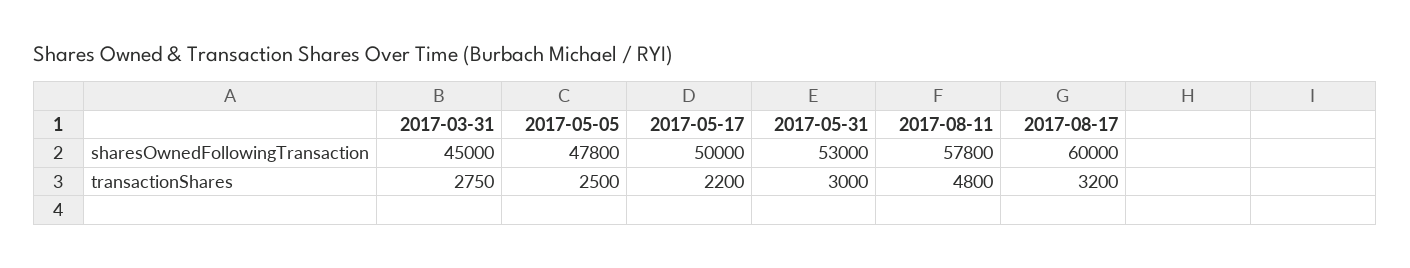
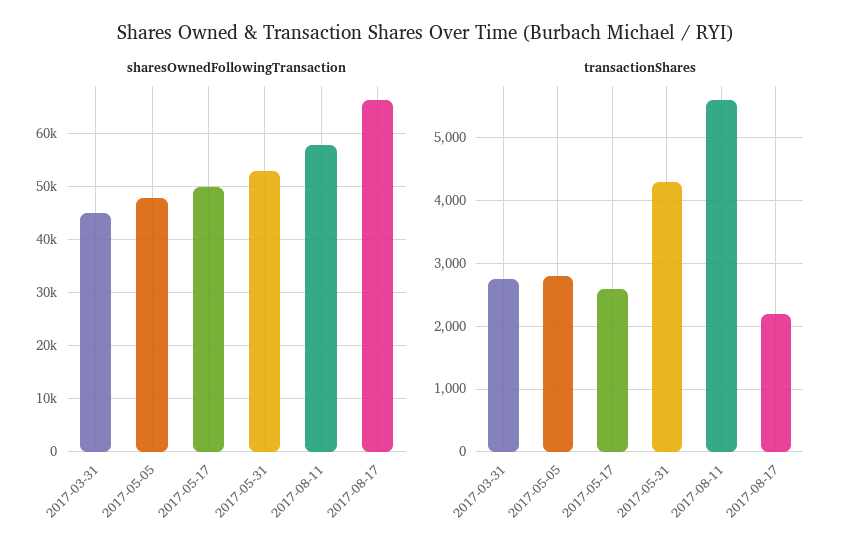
  {
    "sharesOwnedFollowingTransaction": {
      "2017-03-31": 45000,
      "2017-05-05": 47800,
      "2017-05-17": 50000,
      "2017-05-31": 53000,
      "2017-08-11": 57800,
-     "2017-08-17": 60000
+     "2017-08-17": 66000
    },
    "transactionShares": {
      "2017-03-31": 2750,
-     "2017-05-05": 2500,
+     "2017-05-05": 2800,
-     "2017-05-17": 2200,
+     "2017-05-17": 2600,
-     "2017-05-31": 3000,
+     "2017-05-31": 4300,
-     "2017-08-11": 4800,
+     "2017-08-11": 5600,
-     "2017-08-17": 3200
+     "2017-08-17": 2200
    }
  }

